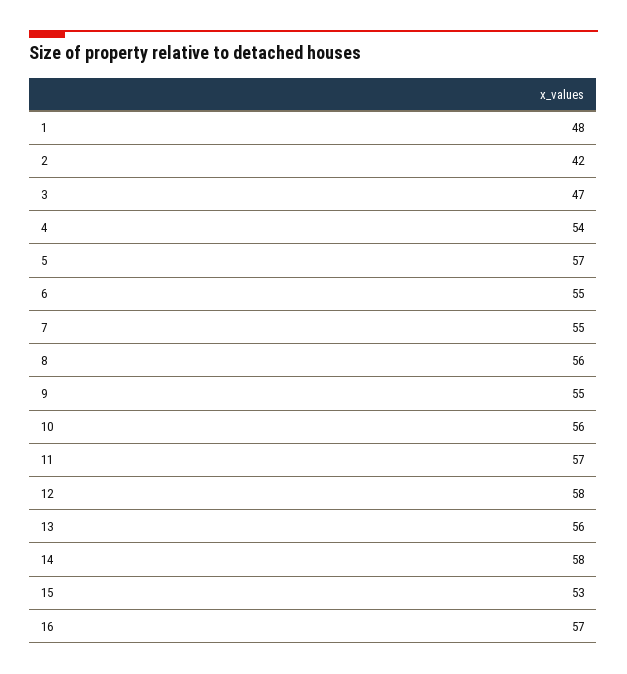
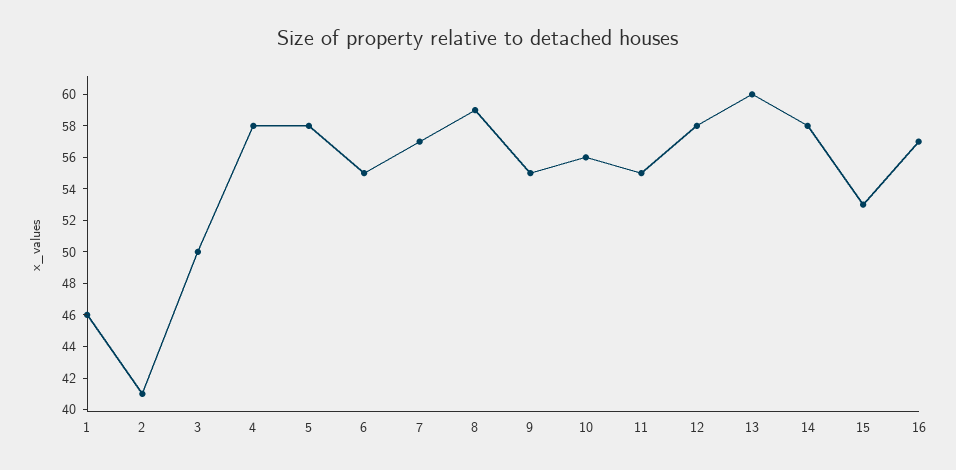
  {
-   "1": 48,
+   "1": 46,
-   "2": 42,
+   "2": 41,
-   "3": 47,
+   "3": 50,
-   "4": 54,
+   "4": 58,
-   "5": 57,
+   "5": 58,
    "6": 55,
-   "7": 55,
+   "7": 57,
-   "8": 56,
+   "8": 59,
    "9": 55,
    "10": 56,
-   "11": 57,
+   "11": 55,
    "12": 58,
-   "13": 56,
+   "13": 60,
    "14": 58,
    "15": 53,
    "16": 57
  }

